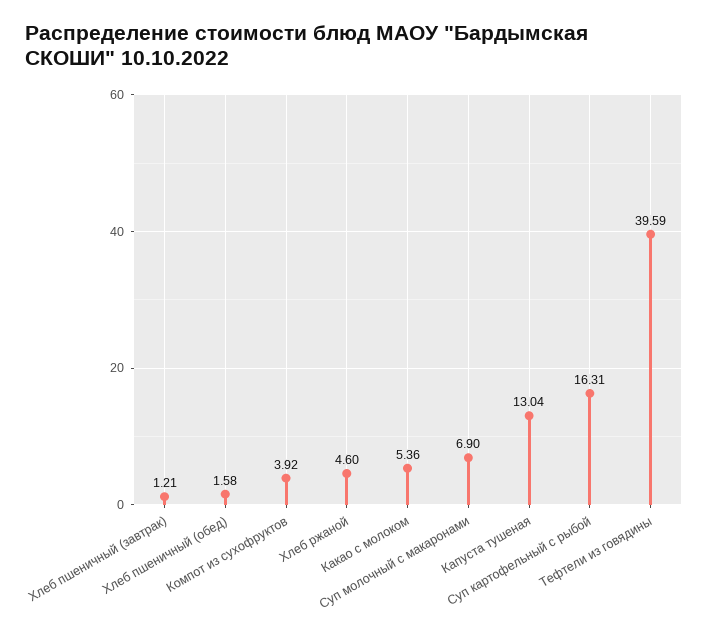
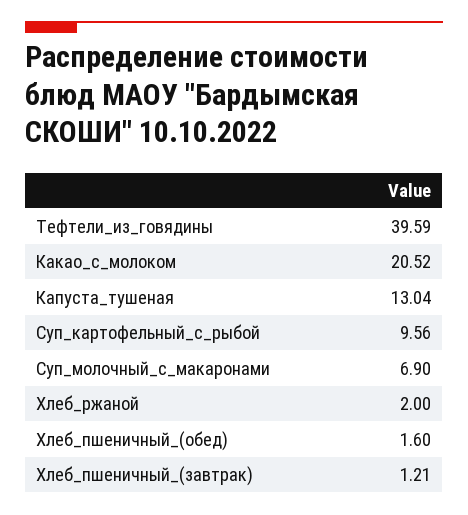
  {
    "Хлеб пшеничный (завтрак)": 1.21,
-   "Хлеб пшеничный (обед)": 1.58,
+   "Хлеб пшеничный (обед)": 1.6,
-   "Компот из сухофруктов": 3.92,
-   "Хлеб ржаной": 4.6,
+   "Хлеб ржаной": 2,
-   "Какао с молоком": 5.36,
+   "Какао с молоком": 20.52,
    "Суп молочный с макаронами": 6.9,
    "Капуста тушеная": 13.04,
-   "Суп картофельный с рыбой": 16.31,
+   "Суп картофельный с рыбой": 9.56,
    "Тефтели из говядины": 39.59
  }

